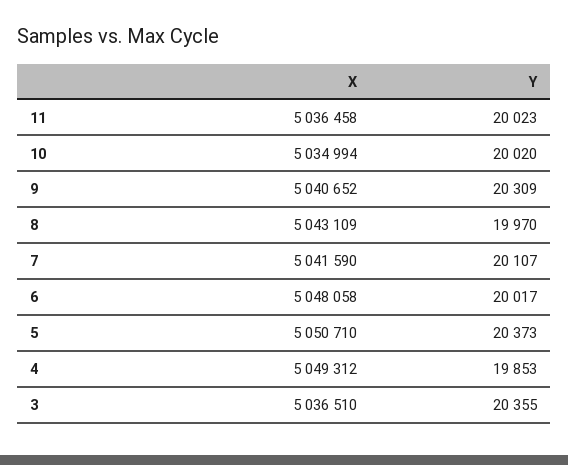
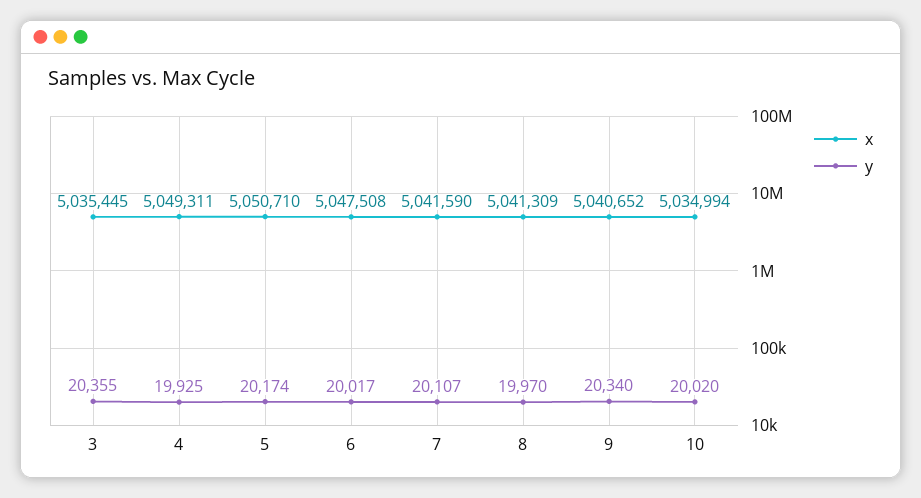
  {
    "X": {
-     "11": 5036458,
      "10": 5034994,
      "9": 5040652,
-     "8": 5043109,
+     "8": 5041309,
      "7": 5041590,
-     "6": 5048058,
+     "6": 5047508,
      "5": 5050710,
-     "4": 5049312,
+     "4": 5049311,
-     "3": 5036510
+     "3": 5035445
    },
    "Y": {
-     "11": 20023,
      "10": 20020,
-     "9": 20309,
+     "9": 20340,
      "8": 19970,
      "7": 20107,
      "6": 20017,
-     "5": 20373,
+     "5": 20174,
-     "4": 19853,
+     "4": 19925,
      "3": 20355
    }
  }

